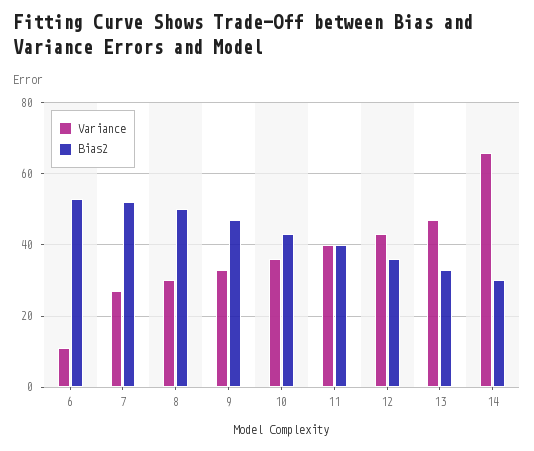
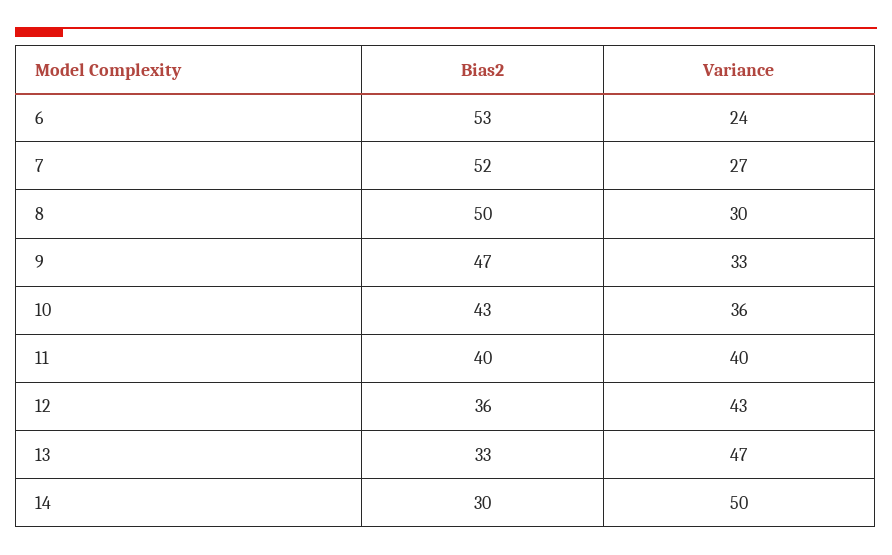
  {
    "Variance": {
-     "6": 10,
+     "6": 24,
      "7": 27,
      "8": 30,
      "9": 33,
      "10": 36,
      "11": 40,
      "12": 43,
      "13": 47,
-     "14": 65
+     "14": 50
    },
    "Bias2": {
      "6": 53,
      "7": 52,
      "8": 50,
      "9": 47,
      "10": 43,
      "11": 40,
      "12": 36,
      "13": 33,
      "14": 30
    }
  }

